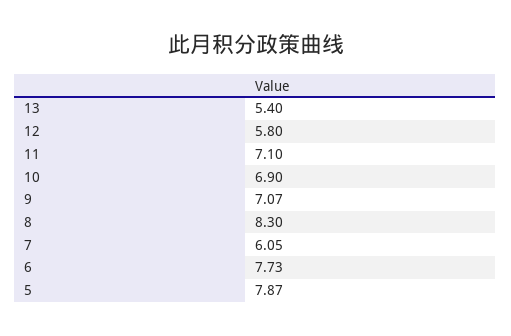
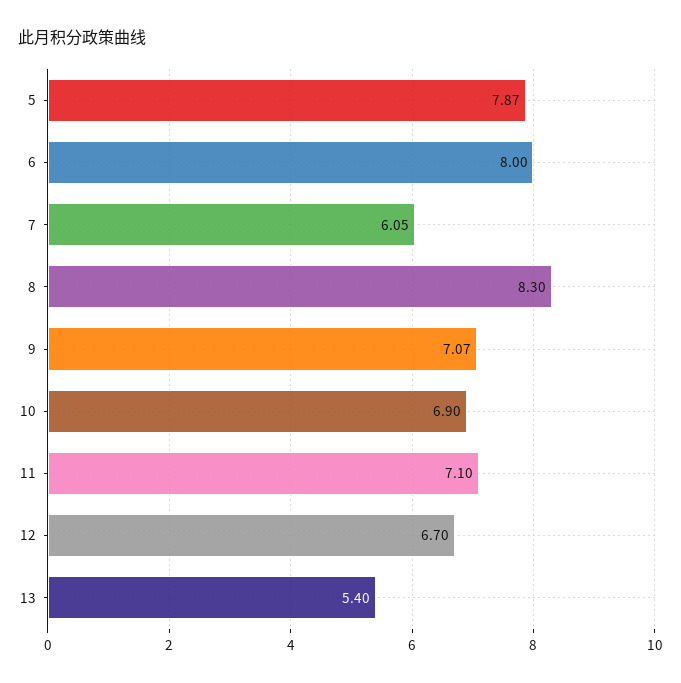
  {
    "13": 5.4,
-   "12": 5.8,
+   "12": 6.7,
    "11": 7.1,
    "10": 6.9,
    "9": 7.07,
    "8": 8.3,
    "7": 6.05,
-   "6": 7.73,
+   "6": 8,
    "5": 7.87
  }

